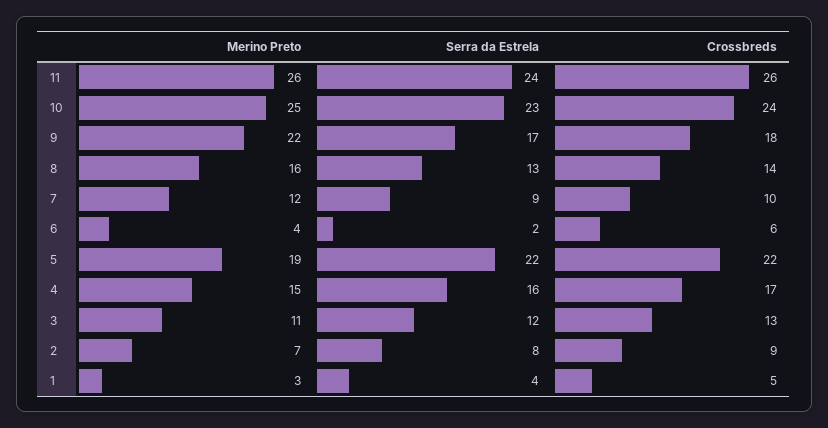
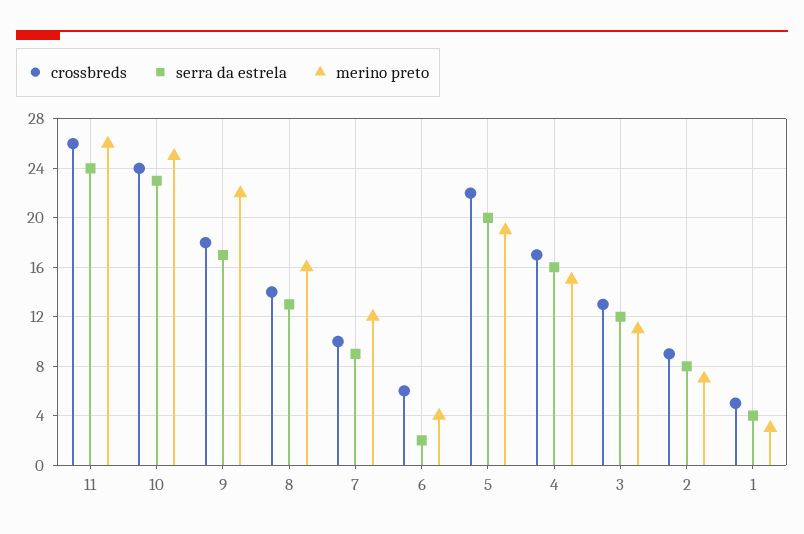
  {
    "Merino Preto": {
      "11": 26,
      "10": 25,
      "9": 22,
      "8": 16,
      "7": 12,
      "6": 4,
      "5": 19,
      "4": 15,
      "3": 11,
      "2": 7,
      "1": 3
    },
    "Serra da Estrela": {
      "11": 24,
      "10": 23,
      "9": 17,
      "8": 13,
      "7": 9,
      "6": 2,
-     "5": 22,
+     "5": 20,
      "4": 16,
      "3": 12,
      "2": 8,
      "1": 4
    },
    "Crossbreds": {
      "11": 26,
      "10": 24,
      "9": 18,
      "8": 14,
      "7": 10,
      "6": 6,
      "5": 22,
      "4": 17,
      "3": 13,
      "2": 9,
      "1": 5
    }
  }

